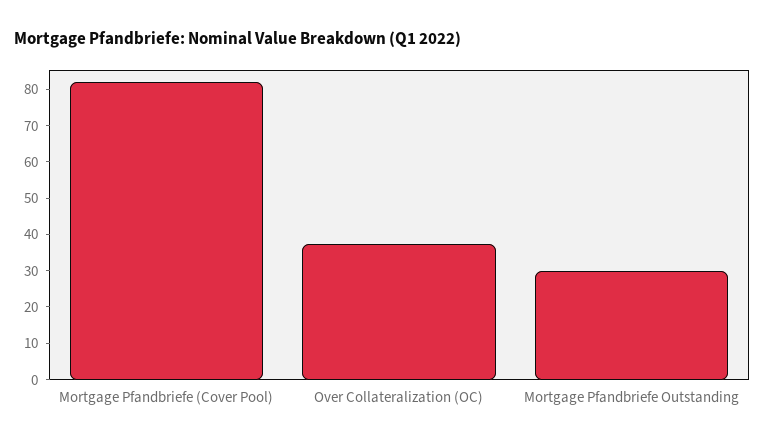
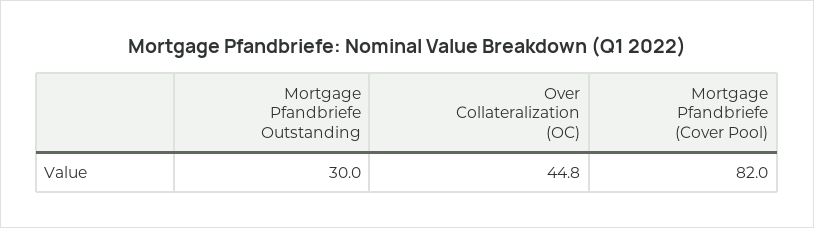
  {
    "Mortgage Pfandbriefe (Cover Pool)": 82,
-   "Over Collateralization (OC)": 37.5,
+   "Over Collateralization (OC)": 44.8,
    "Mortgage Pfandbriefe Outstanding": 30
  }

